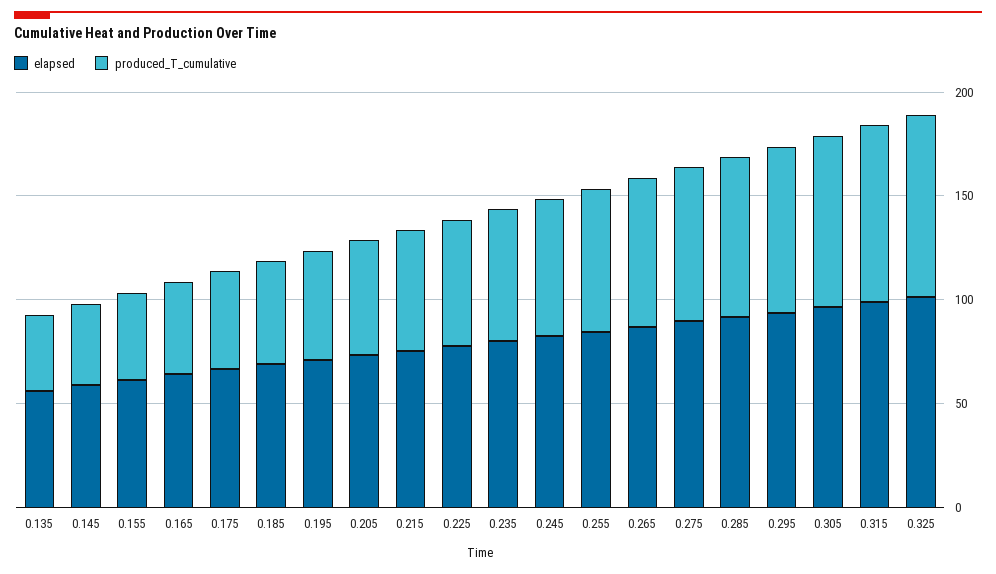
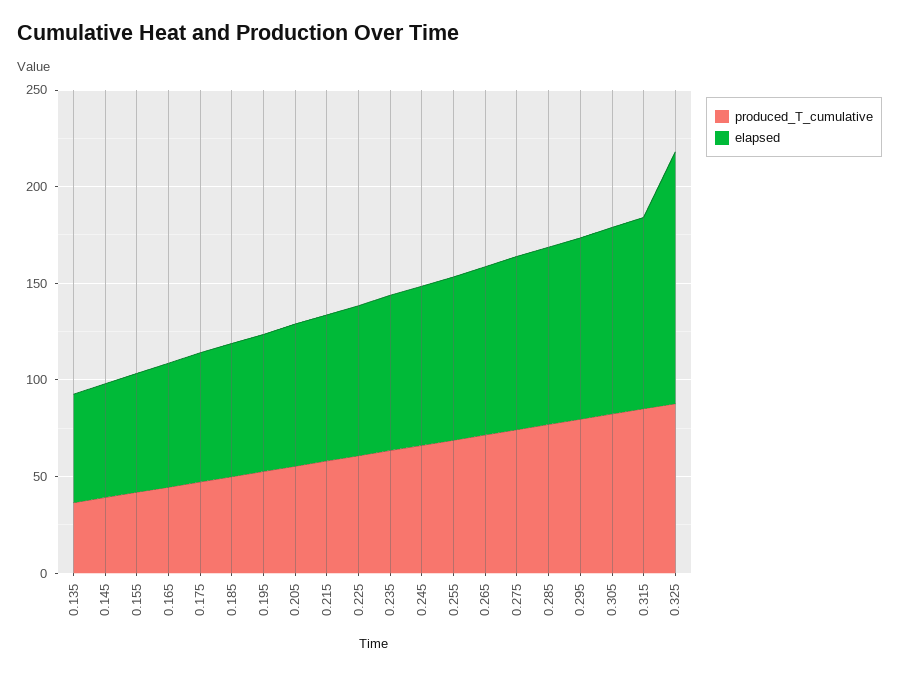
  {
    "elapsed": {
      "0.135": 60,
      "0.145": 60,
      "0.155": 60,
      "0.165": 60,
      "0.175": 70,
      "0.185": 70,
      "0.195": 70,
      "0.205": 70,
      "0.215": 80,
      "0.225": 80,
      "0.235": 80,
      "0.245": 80,
      "0.255": 80,
      "0.265": 90,
      "0.275": 90,
      "0.285": 90,
      "0.295": 90,
      "0.305": 100,
      "0.315": 100,
-     "0.325": 100
+     "0.325": 130
    },
    "produced_T_cumulative": {
      "0.135": 40,
      "0.145": 40,
      "0.155": 40,
      "0.165": 40,
      "0.175": 50,
      "0.185": 50,
      "0.195": 50,
      "0.205": 60,
      "0.215": 60,
      "0.225": 60,
      "0.235": 60,
      "0.245": 70,
      "0.255": 70,
      "0.265": 70,
      "0.275": 70,
      "0.285": 80,
      "0.295": 80,
      "0.305": 80,
      "0.315": 90,
      "0.325": 90
    }
  }

